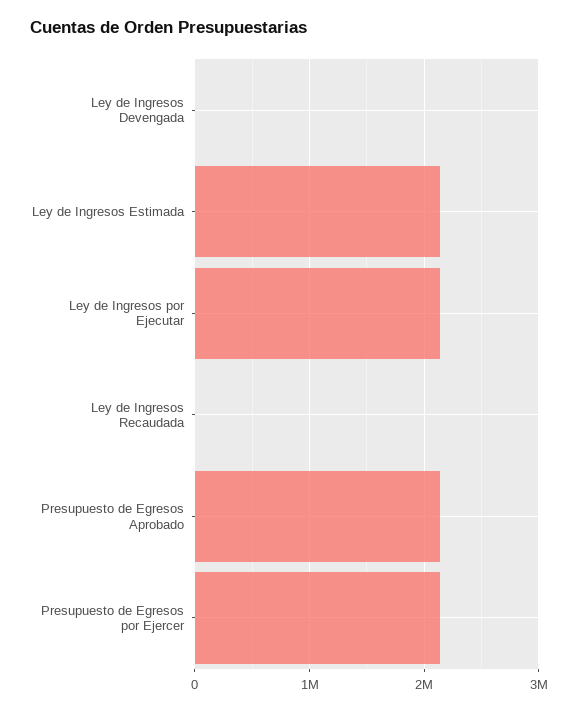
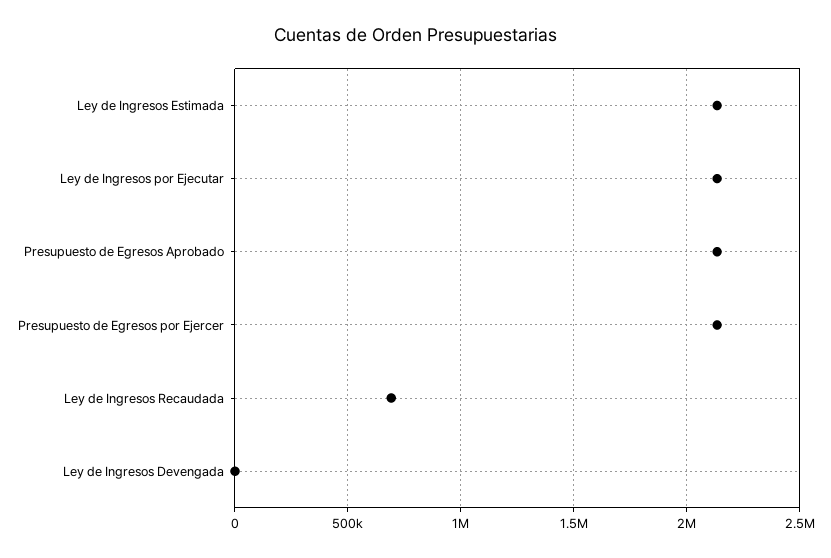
  {
    "Ley de Ingresos Devengada": 0,
    "Ley de Ingresos Estimada": 2150000,
    "Ley de Ingresos por Ejecutar": 2150000,
-   "Ley de Ingresos Recaudada": 0,
+   "Ley de Ingresos Recaudada": 700000,
    "Presupuesto de Egresos Aprobado": 2150000,
    "Presupuesto de Egresos por Ejercer": 2150000
  }

